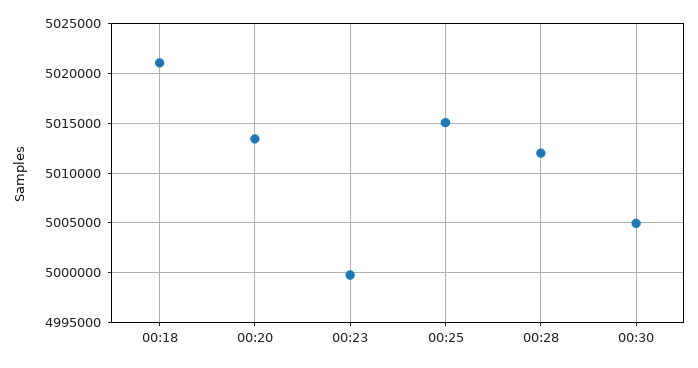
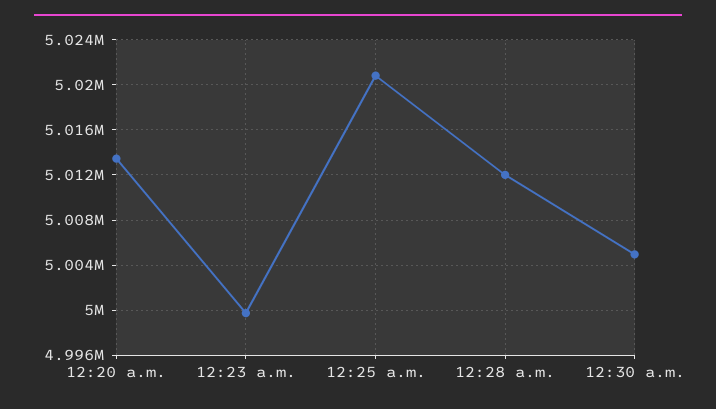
  {
-   "00:18": 5021000,
    "00:20": 5013000,
    "00:23": 5000000,
-   "00:25": 5015000,
+   "00:25": 5021000,
    "00:28": 5012000,
    "00:30": 5005000
  }

